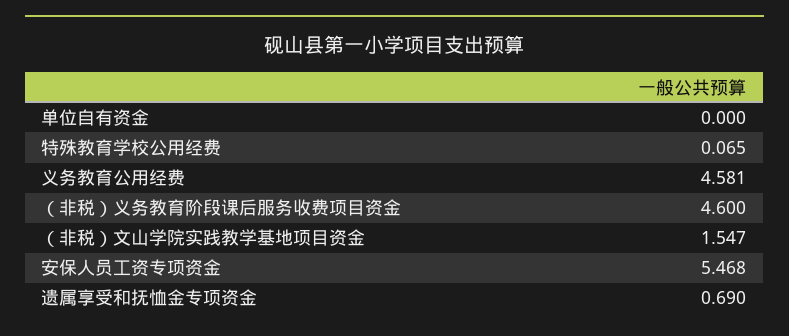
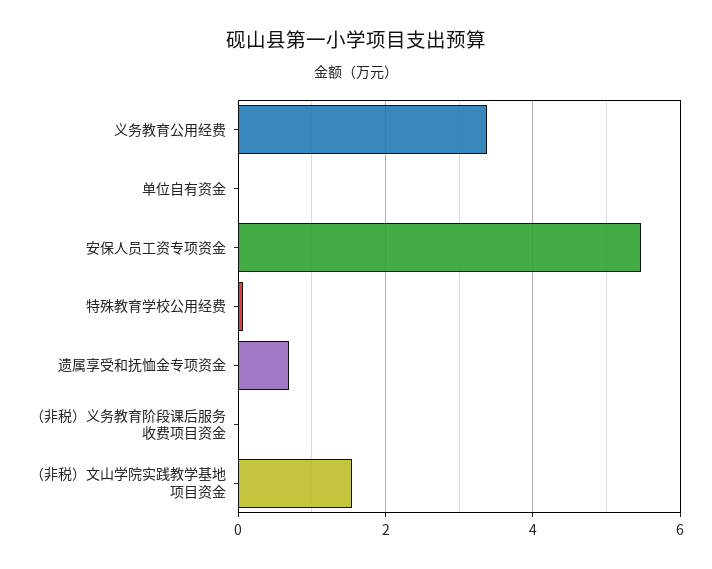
  {
    "单位自有资金": 0,
    "特殊教育学校公用经费": 0.065,
-   "义务教育公用经费": 4.581,
+   "义务教育公用经费": 3.4,
-   "（非税）义务教育阶段课后服务收费项目资金": 4.6,
+   "（非税）义务教育阶段课后服务收费项目资金": 0,
    "（非税）文山学院实践教学基地项目资金": 1.547,
    "安保人员工资专项资金": 5.468,
    "遗属享受和抚恤金专项资金": 0.69
  }

